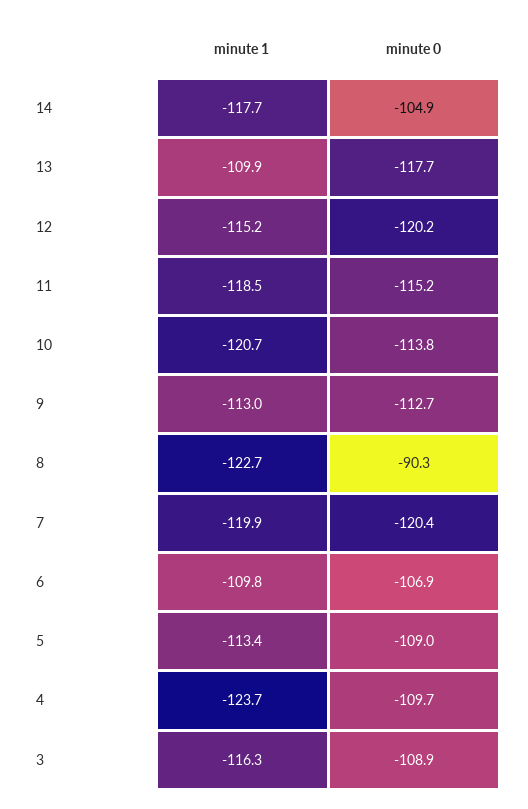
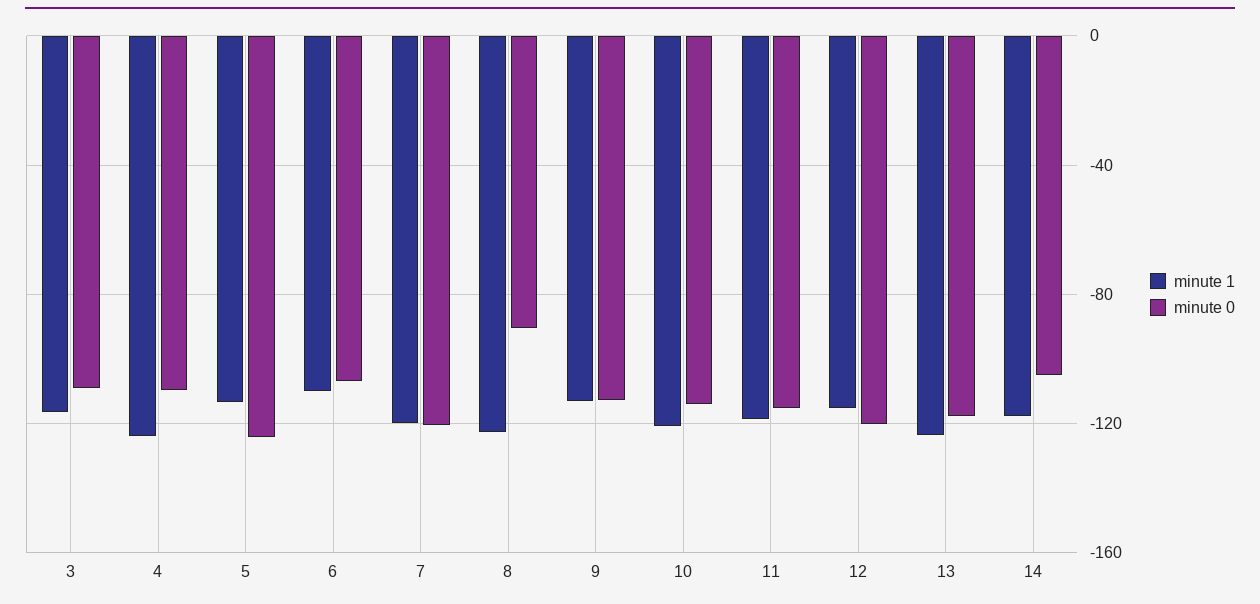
  {
    "minute 1": {
      "14": -117.7,
-     "13": -109.9,
+     "13": -125,
      "12": -115.2,
      "11": -118.5,
      "10": -120.7,
      "9": -113,
      "8": -122.7,
      "7": -119.9,
      "6": -109.8,
      "5": -113.4,
      "4": -123.7,
      "3": -116.3
    },
    "minute 0": {
      "14": -104.9,
      "13": -117.7,
      "12": -120.2,
      "11": -115.2,
      "10": -113.8,
      "9": -112.7,
      "8": -90.3,
      "7": -120.4,
      "6": -106.9,
-     "5": -109,
+     "5": -125,
      "4": -109.7,
      "3": -108.9
    }
  }

